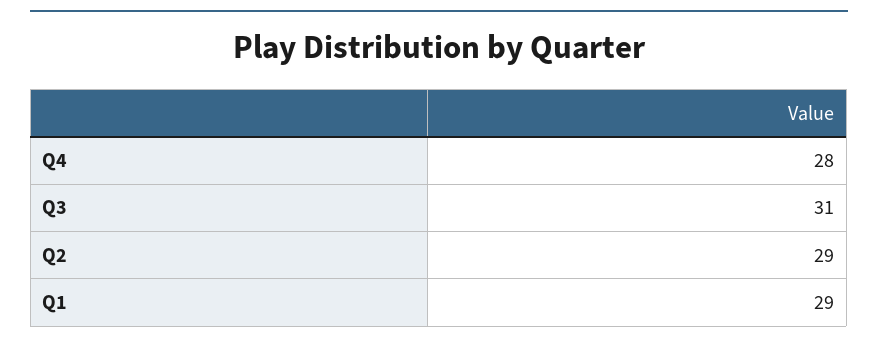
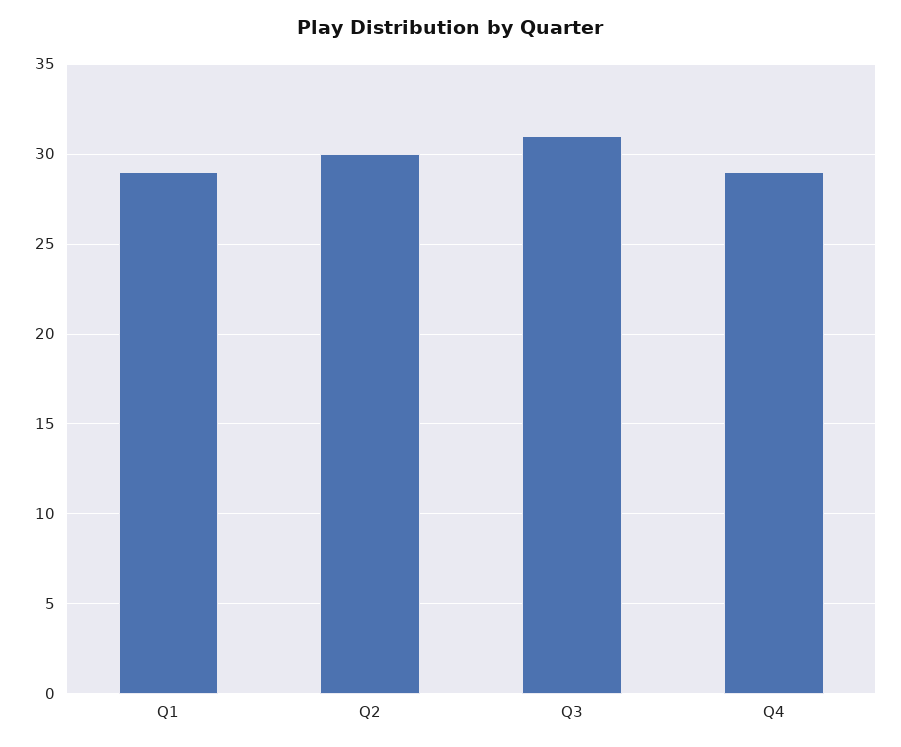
  {
-   "Q4": 28,
+   "Q4": 29,
    "Q3": 31,
-   "Q2": 29,
+   "Q2": 30,
    "Q1": 29
  }

